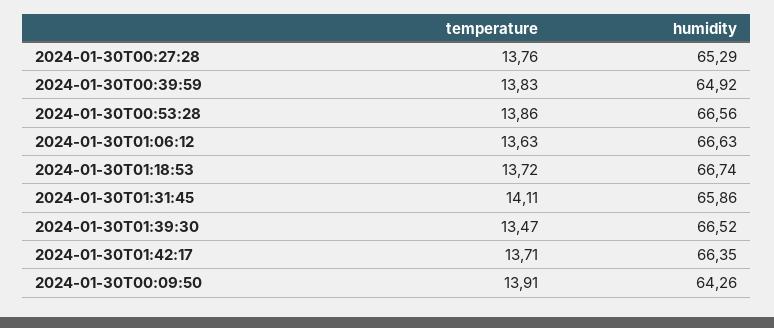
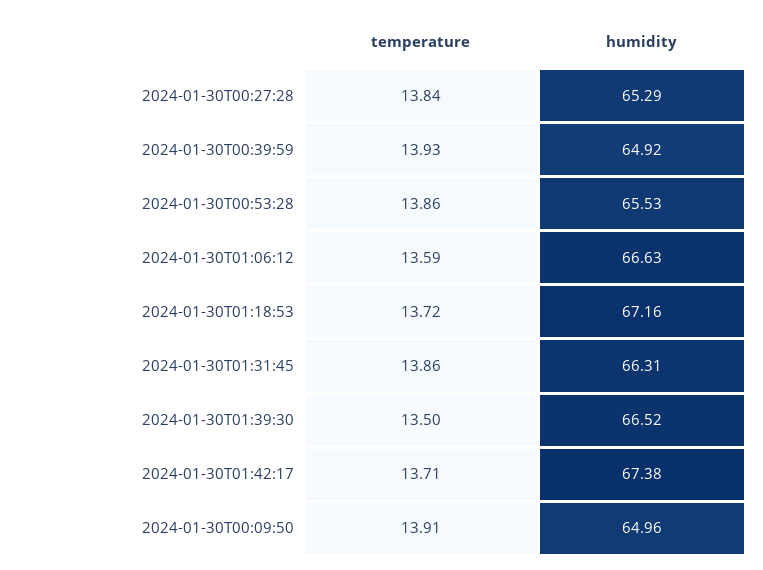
  {
    "temperature": {
-     "2024-01-30T00:27:28": 13.76,
+     "2024-01-30T00:27:28": 13.84,
-     "2024-01-30T00:39:59": 13.83,
+     "2024-01-30T00:39:59": 13.93,
      "2024-01-30T00:53:28": 13.86,
-     "2024-01-30T01:06:12": 13.63,
+     "2024-01-30T01:06:12": 13.59,
      "2024-01-30T01:18:53": 13.72,
-     "2024-01-30T01:31:45": 14.11,
+     "2024-01-30T01:31:45": 13.86,
-     "2024-01-30T01:39:30": 13.47,
+     "2024-01-30T01:39:30": 13.5,
      "2024-01-30T01:42:17": 13.71,
      "2024-01-30T00:09:50": 13.91
    },
    "humidity": {
      "2024-01-30T00:27:28": 65.29,
      "2024-01-30T00:39:59": 64.92,
-     "2024-01-30T00:53:28": 66.56,
+     "2024-01-30T00:53:28": 65.53,
      "2024-01-30T01:06:12": 66.63,
-     "2024-01-30T01:18:53": 66.74,
+     "2024-01-30T01:18:53": 67.16,
-     "2024-01-30T01:31:45": 65.86,
+     "2024-01-30T01:31:45": 66.31,
      "2024-01-30T01:39:30": 66.52,
-     "2024-01-30T01:42:17": 66.35,
+     "2024-01-30T01:42:17": 67.38,
-     "2024-01-30T00:09:50": 64.26
+     "2024-01-30T00:09:50": 64.96
    }
  }

